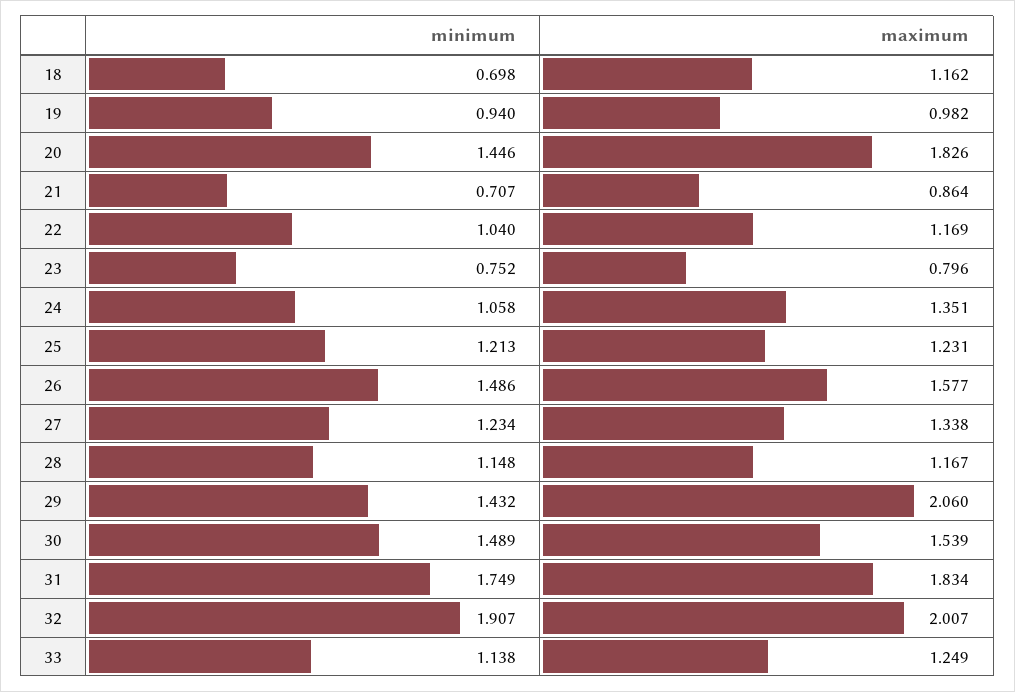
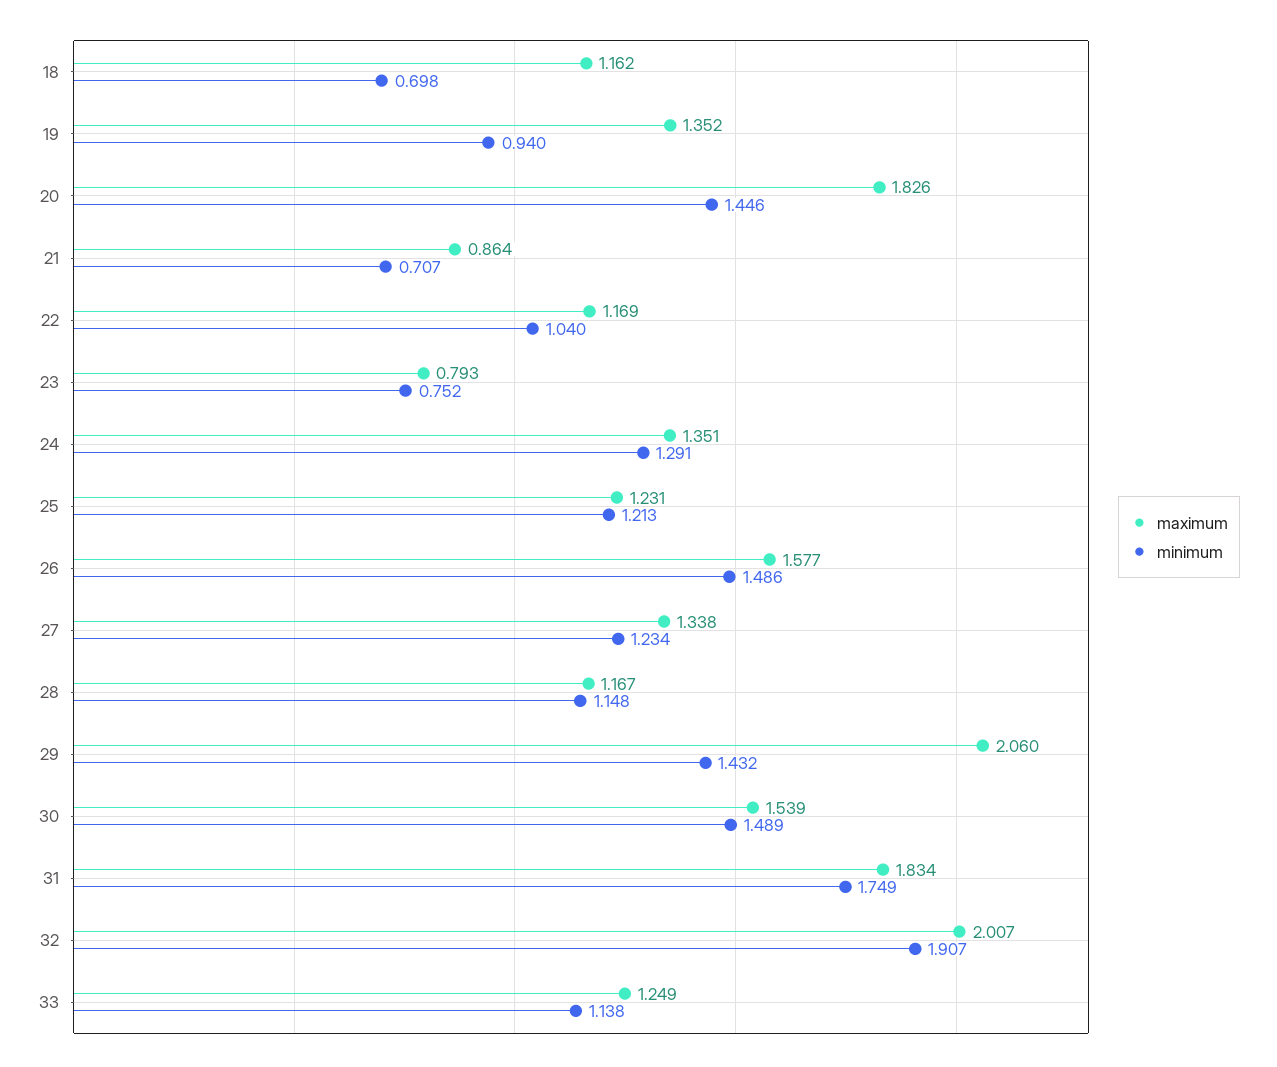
  {
    "minimum": {
      "18": 0.698,
      "19": 0.94,
      "20": 1.446,
      "21": 0.707,
      "22": 1.04,
      "23": 0.752,
-     "24": 1.058,
+     "24": 1.291,
      "25": 1.213,
      "26": 1.486,
      "27": 1.234,
      "28": 1.148,
      "29": 1.432,
      "30": 1.489,
      "31": 1.749,
      "32": 1.907,
      "33": 1.138
    },
    "maximum": {
      "18": 1.162,
-     "19": 0.982,
+     "19": 1.352,
      "20": 1.826,
      "21": 0.864,
      "22": 1.169,
-     "23": 0.796,
+     "23": 0.793,
      "24": 1.351,
      "25": 1.231,
      "26": 1.577,
      "27": 1.338,
      "28": 1.167,
      "29": 2.06,
      "30": 1.539,
      "31": 1.834,
      "32": 2.007,
      "33": 1.249
    }
  }

